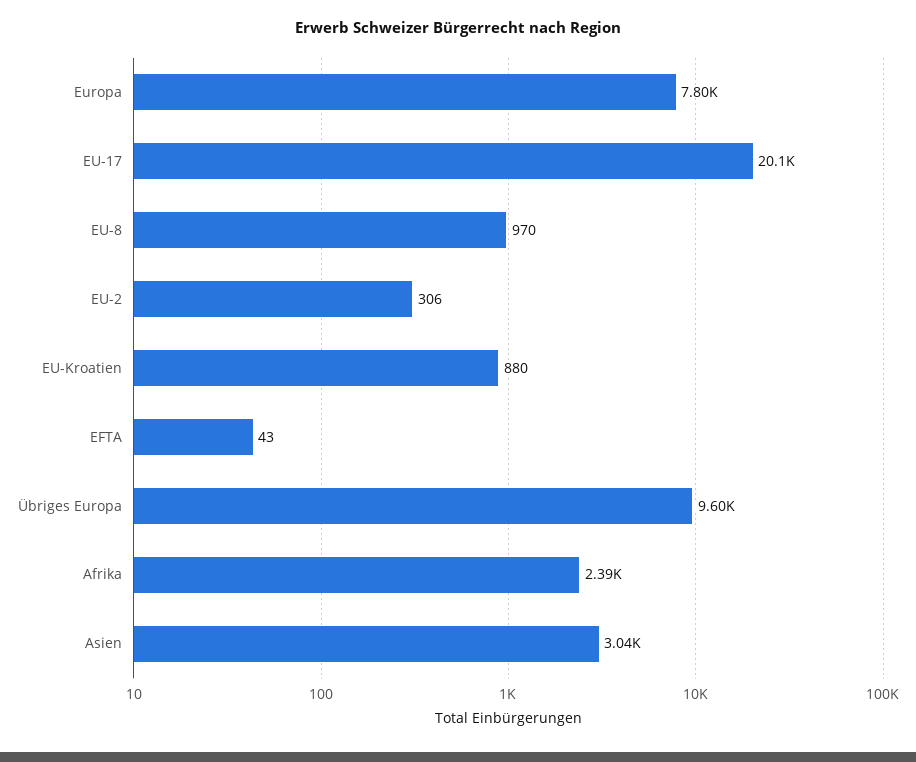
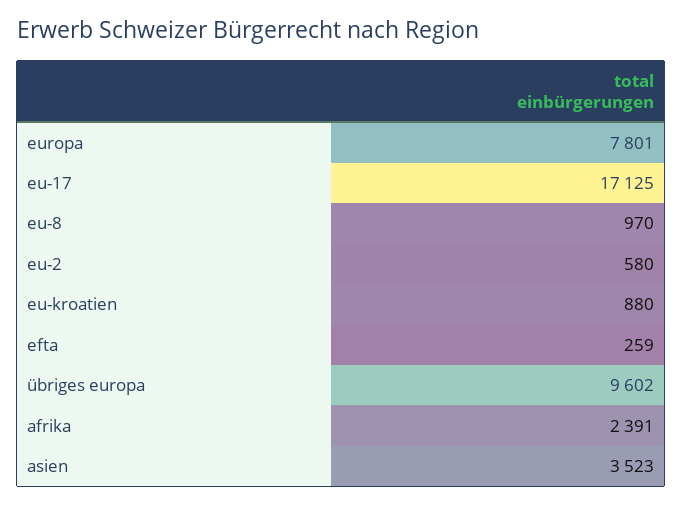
  {
    "Europa": 7801,
-   "EU-17": 20100,
+   "EU-17": 17125,
    "EU-8": 970,
-   "EU-2": 306,
+   "EU-2": 580,
    "EU-Kroatien": 880,
-   "EFTA": 43,
+   "EFTA": 259,
    "Übriges Europa": 9602,
    "Afrika": 2391,
-   "Asien": 3040
+   "Asien": 3523
  }

